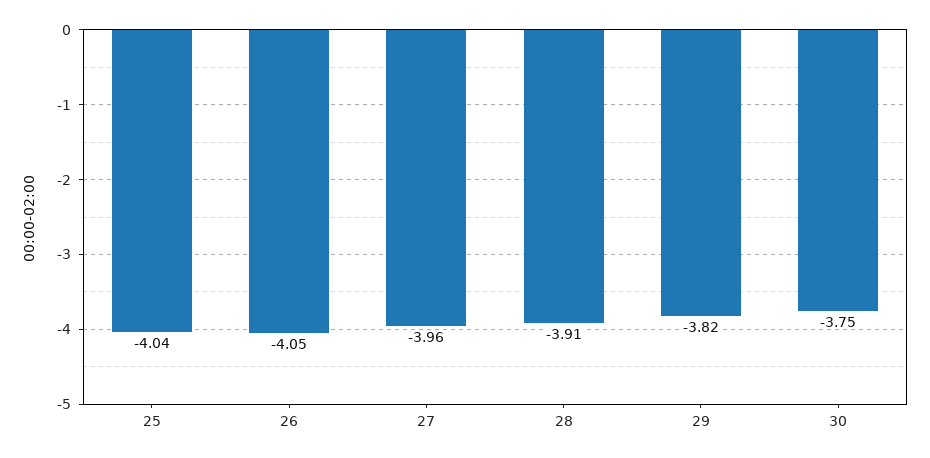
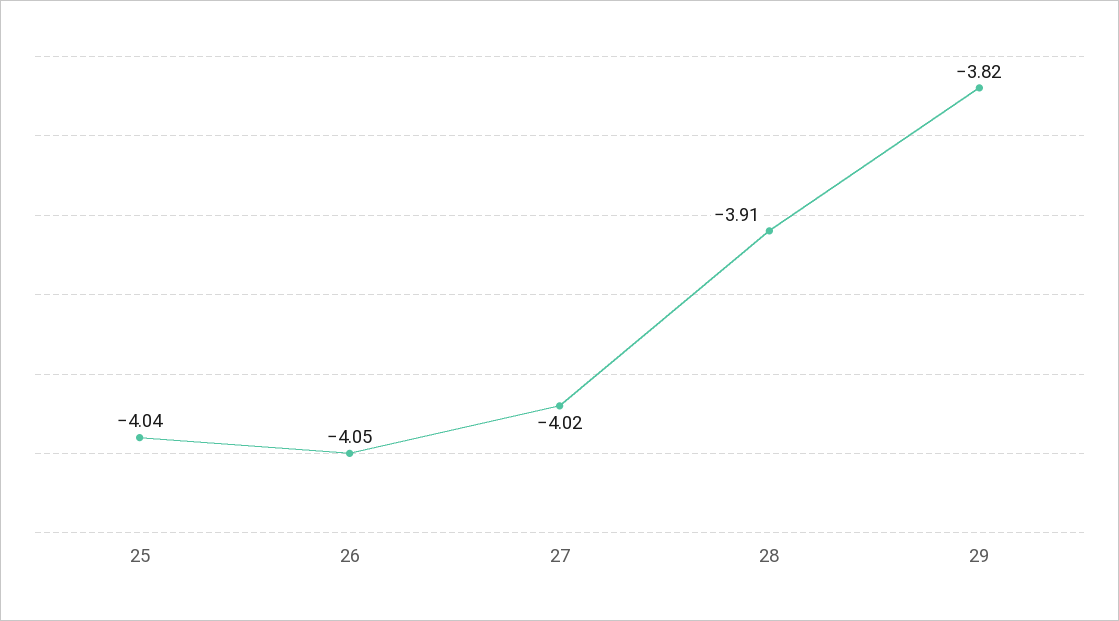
  {
    "25": -4.04,
    "26": -4.05,
-   "27": -3.96,
+   "27": -4.02,
    "28": -3.91,
-   "29": -3.82,
+   "29": -3.82
-   "30": -3.75
  }

